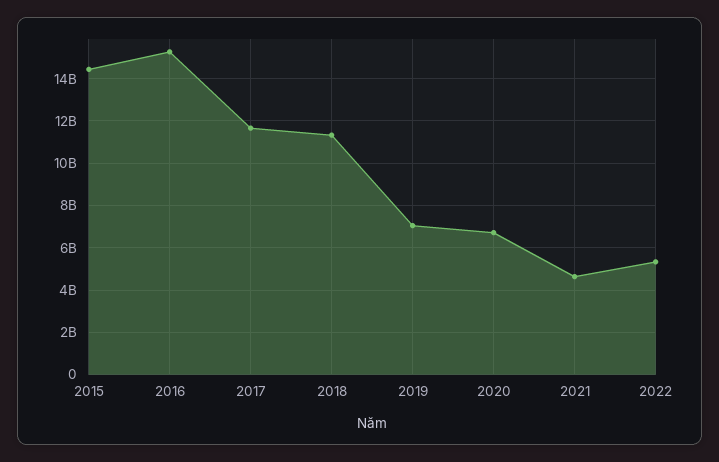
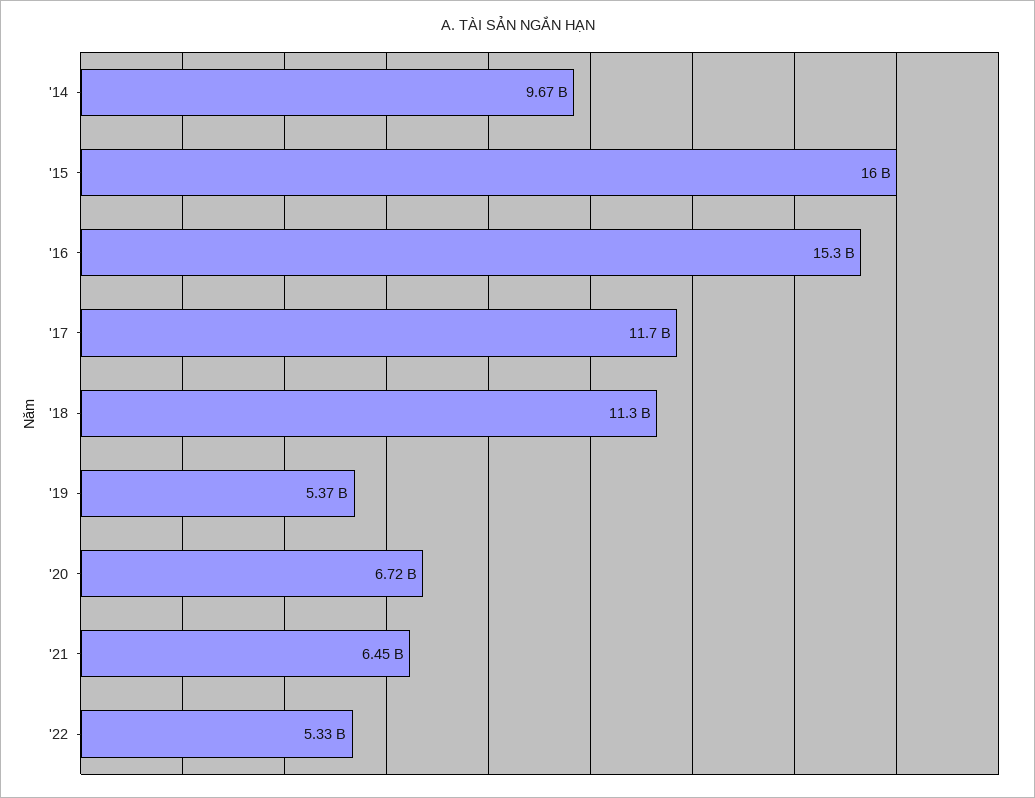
  {
-   "2015": 14500000000,
+   "2015": 16000000000,
    "2016": 15300000000,
    "2017": 11700000000,
    "2018": 11300000000,
-   "2019": 7000000000,
+   "2019": 5370000000,
    "2020": 6720000000,
-   "2021": 4500000000,
+   "2021": 6450000000,
-   "2022": 5330000000
+   "2022": 5330000000,
+   "'14": 9670000000
  }

